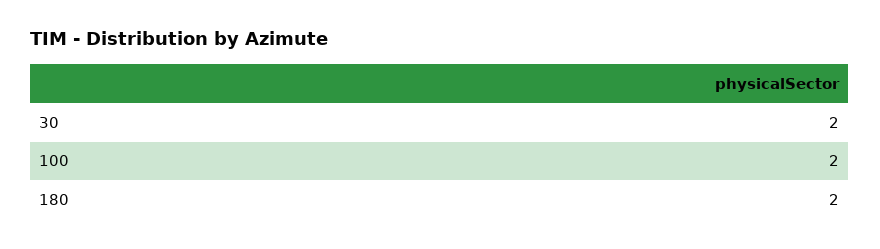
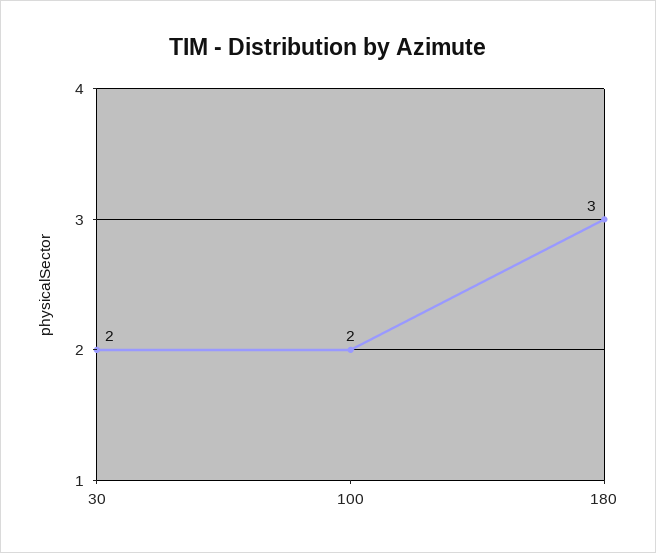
  {
    "30": 2,
    "100": 2,
-   "180": 2
+   "180": 3
  }

